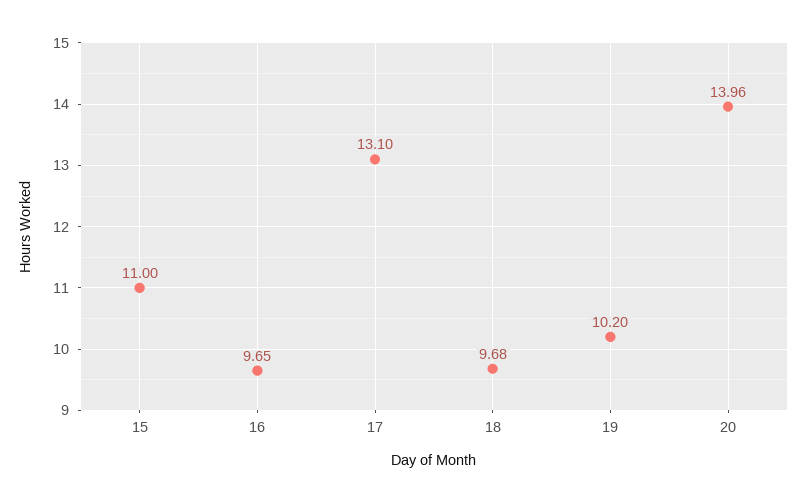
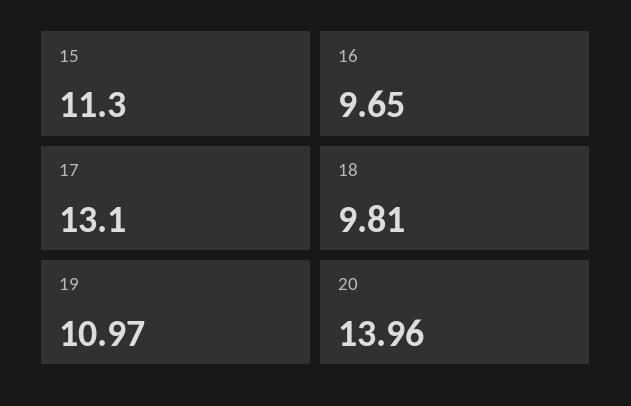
  {
-   "15": 11,
+   "15": 11.3,
    "16": 9.65,
    "17": 13.1,
-   "18": 9.68,
+   "18": 9.81,
-   "19": 10.2,
+   "19": 10.97,
    "20": 13.96
  }

